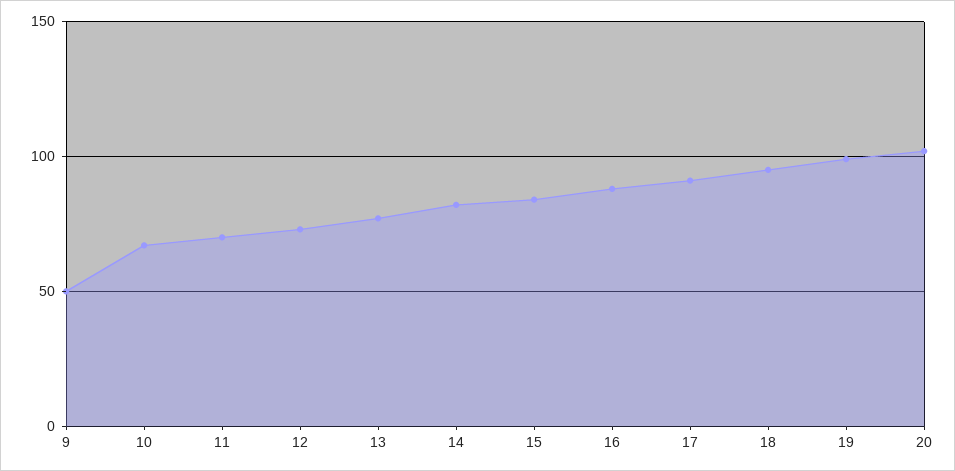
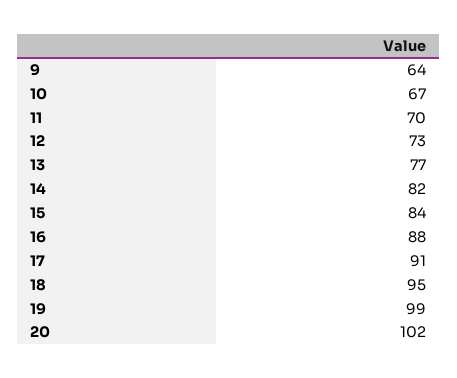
  {
-   "9": 50,
+   "9": 64,
    "10": 67,
    "11": 70,
    "12": 73,
    "13": 77,
    "14": 82,
    "15": 84,
    "16": 88,
    "17": 91,
    "18": 95,
    "19": 99,
    "20": 102
  }

